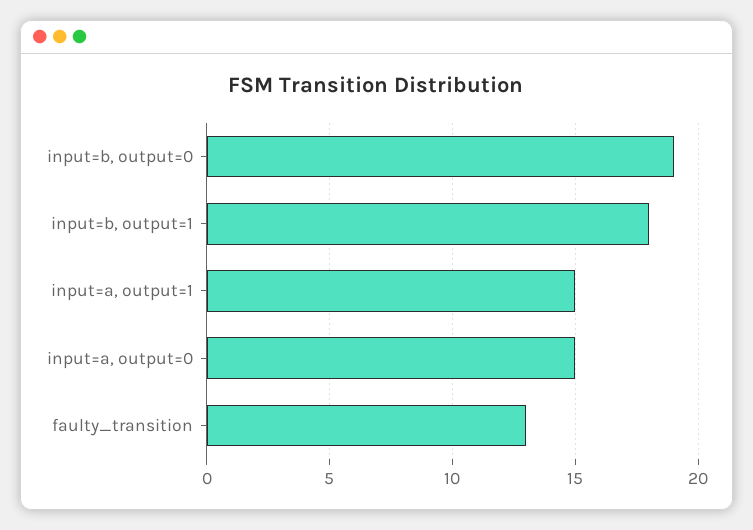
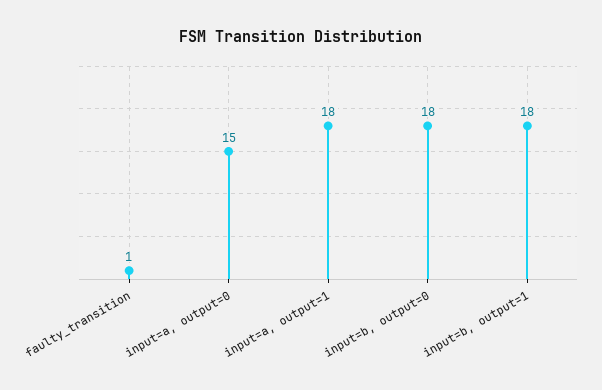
  {
-   "input=b, output=0": 19,
+   "input=b, output=0": 18,
    "input=b, output=1": 18,
-   "input=a, output=1": 15,
+   "input=a, output=1": 18,
    "input=a, output=0": 15,
-   "faulty_transition": 13
+   "faulty_transition": 1
  }

